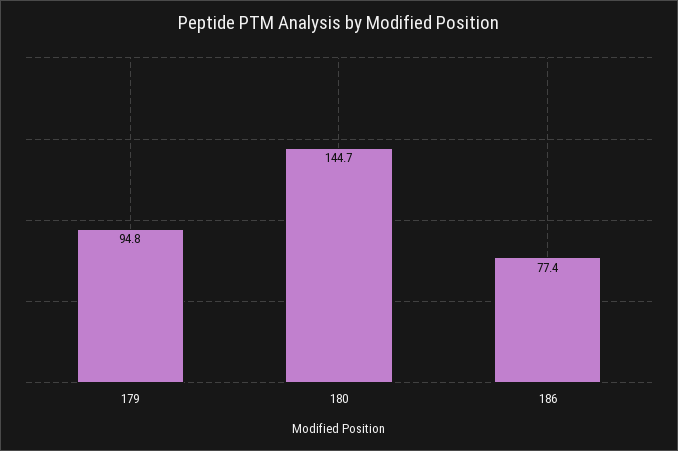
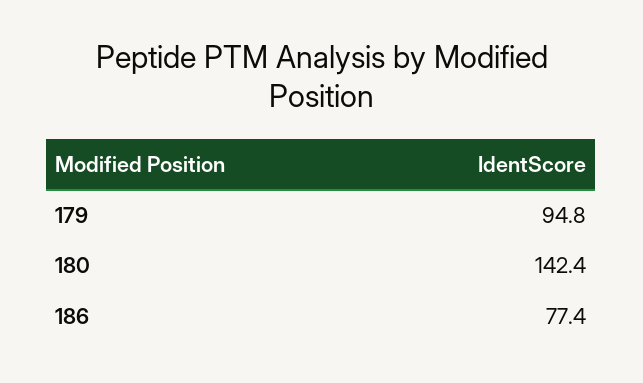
  {
    "179": 94.8,
-   "180": 144.7,
+   "180": 142.4,
    "186": 77.4
  }

